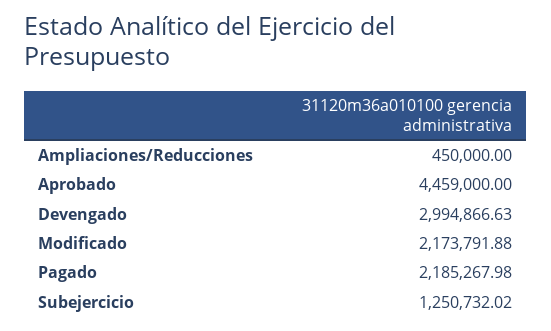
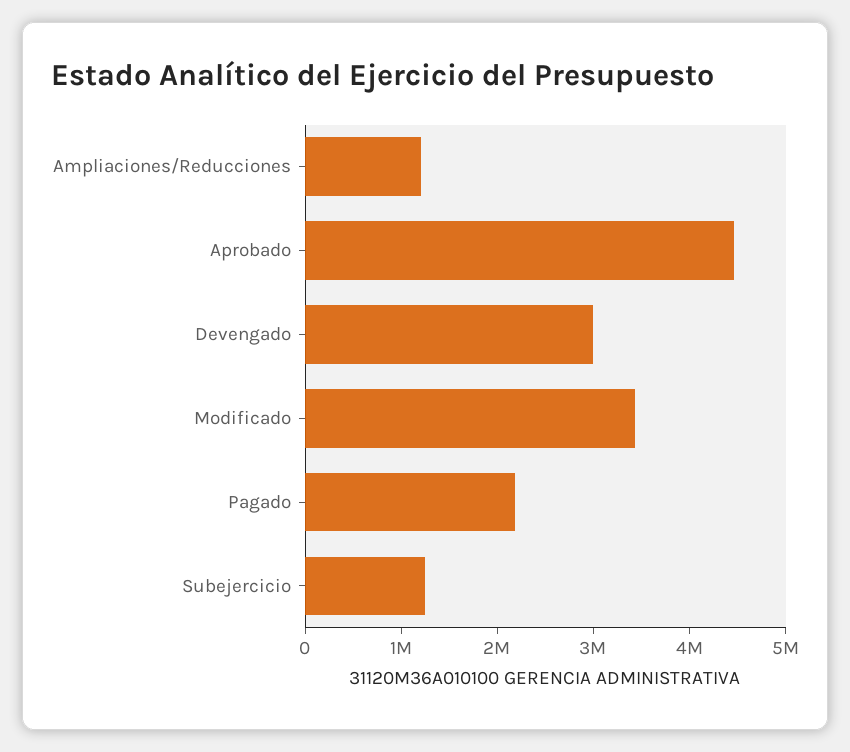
  {
-   "Ampliaciones/Reducciones": 450000,
+   "Ampliaciones/Reducciones": 1200000,
    "Aprobado": 4459000,
    "Devengado": 2994866.63,
-   "Modificado": 2173791.88,
+   "Modificado": 3400000,
    "Pagado": 2185267.98,
    "Subejercicio": 1250732.02
  }

